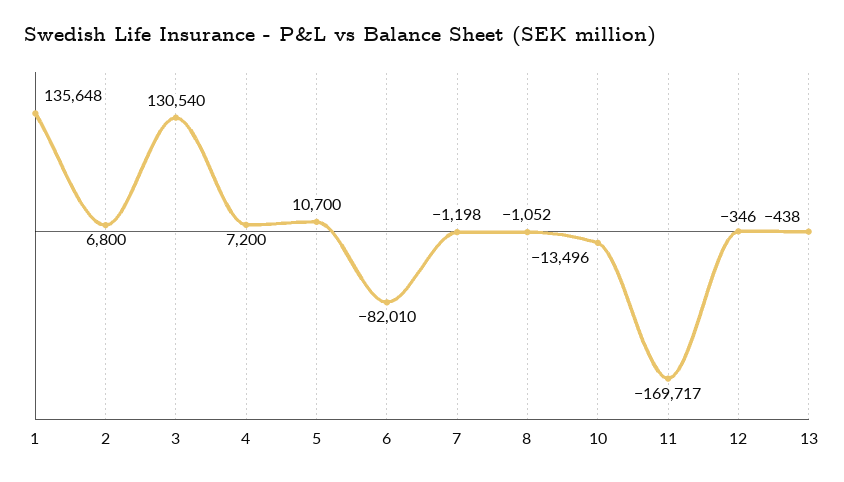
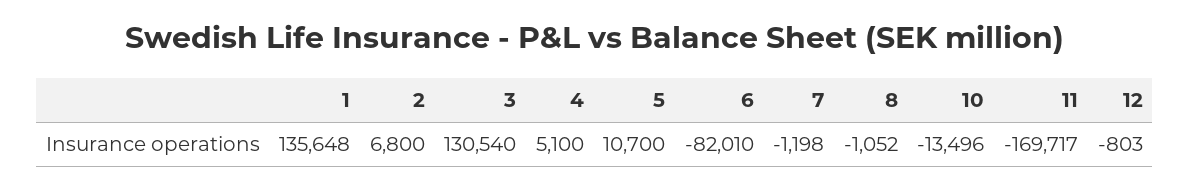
  {
    "1": 135648,
    "2": 6800,
    "3": 130540,
-   "4": 7200,
+   "4": 5100,
    "5": 10700,
    "6": -82010,
    "7": -1198,
    "8": -1052,
    "10": -13496,
    "11": -169717,
-   "12": -346,
+   "12": -803
-   "13": -438
  }

